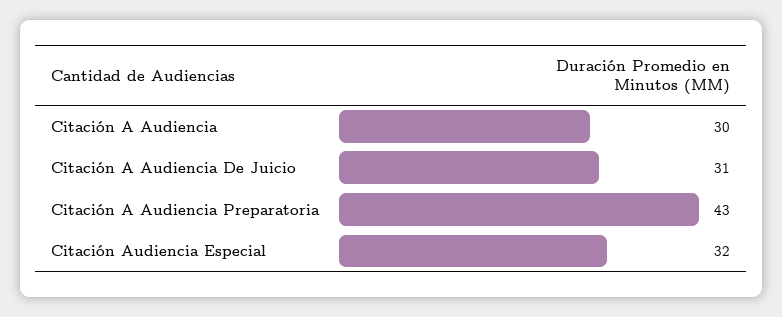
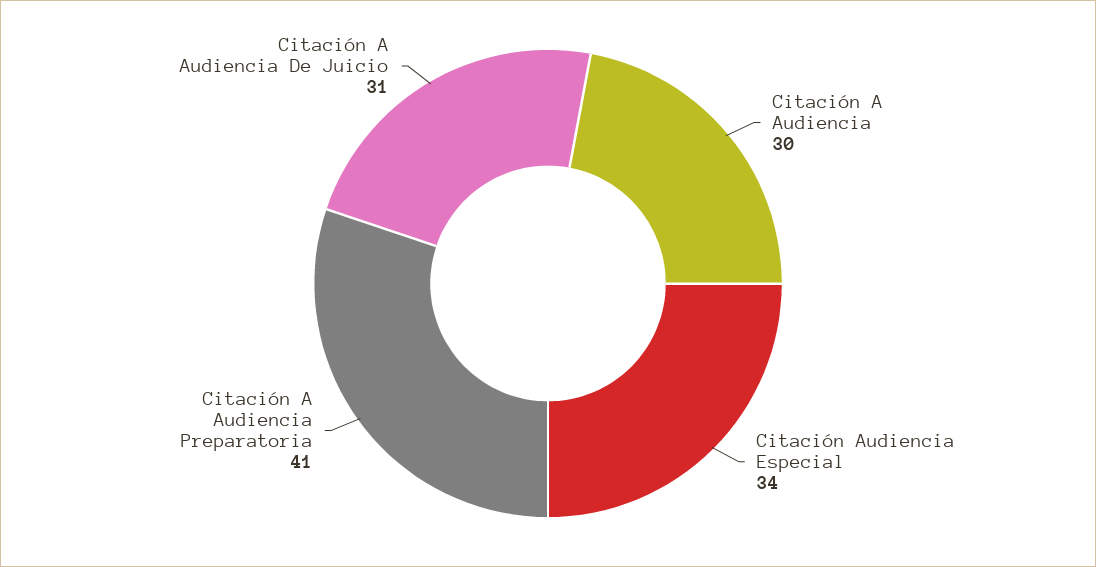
  {
    "Citación A Audiencia": 30,
    "Citación A Audiencia De Juicio": 31,
-   "Citación A Audiencia Preparatoria": 43,
+   "Citación A Audiencia Preparatoria": 41,
-   "Citación Audiencia Especial": 32
+   "Citación Audiencia Especial": 34
  }

